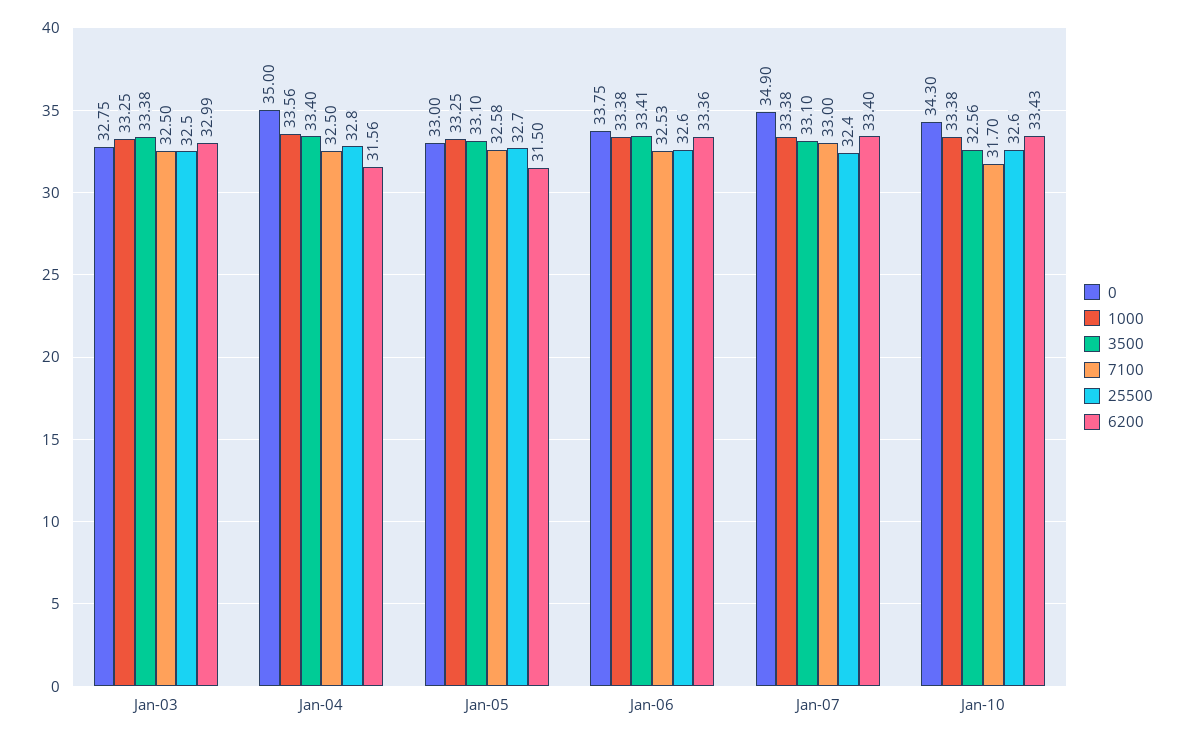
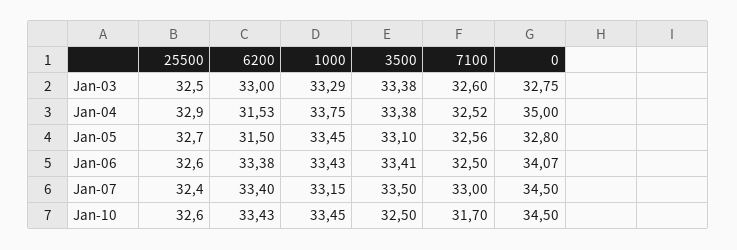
  {
    "0": {
      "Jan-03": 32.75,
      "Jan-04": 35,
-     "Jan-05": 33,
+     "Jan-05": 32.8,
-     "Jan-06": 33.75,
+     "Jan-06": 34.07,
-     "Jan-07": 34.9,
+     "Jan-07": 34.5,
-     "Jan-10": 34.3
+     "Jan-10": 34.5
    },
    "1000": {
-     "Jan-03": 33.25,
+     "Jan-03": 33.29,
-     "Jan-04": 33.56,
+     "Jan-04": 33.75,
-     "Jan-05": 33.25,
+     "Jan-05": 33.45,
-     "Jan-06": 33.38,
+     "Jan-06": 33.43,
-     "Jan-07": 33.38,
+     "Jan-07": 33.15,
-     "Jan-10": 33.38
+     "Jan-10": 33.45
    },
    "3500": {
      "Jan-03": 33.38,
-     "Jan-04": 33.4,
+     "Jan-04": 33.38,
      "Jan-05": 33.1,
      "Jan-06": 33.41,
-     "Jan-07": 33.1,
+     "Jan-07": 33.5,
-     "Jan-10": 32.56
+     "Jan-10": 32.5
    },
    "7100": {
-     "Jan-03": 32.5,
+     "Jan-03": 32.6,
-     "Jan-04": 32.5,
+     "Jan-04": 32.52,
-     "Jan-05": 32.58,
+     "Jan-05": 32.56,
-     "Jan-06": 32.53,
+     "Jan-06": 32.5,
      "Jan-07": 33,
      "Jan-10": 31.7
    },
    "25500": {
      "Jan-03": 32.5,
-     "Jan-04": 32.8,
+     "Jan-04": 32.9,
      "Jan-05": 32.7,
      "Jan-06": 32.6,
      "Jan-07": 32.4,
      "Jan-10": 32.6
    },
    "6200": {
-     "Jan-03": 32.99,
+     "Jan-03": 33,
-     "Jan-04": 31.56,
+     "Jan-04": 31.53,
      "Jan-05": 31.5,
-     "Jan-06": 33.36,
+     "Jan-06": 33.38,
      "Jan-07": 33.4,
      "Jan-10": 33.43
    }
  }

